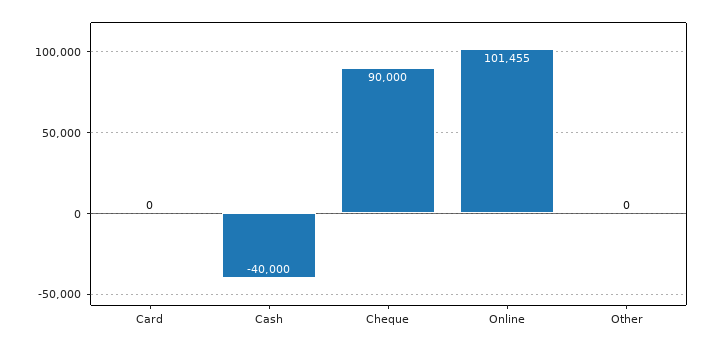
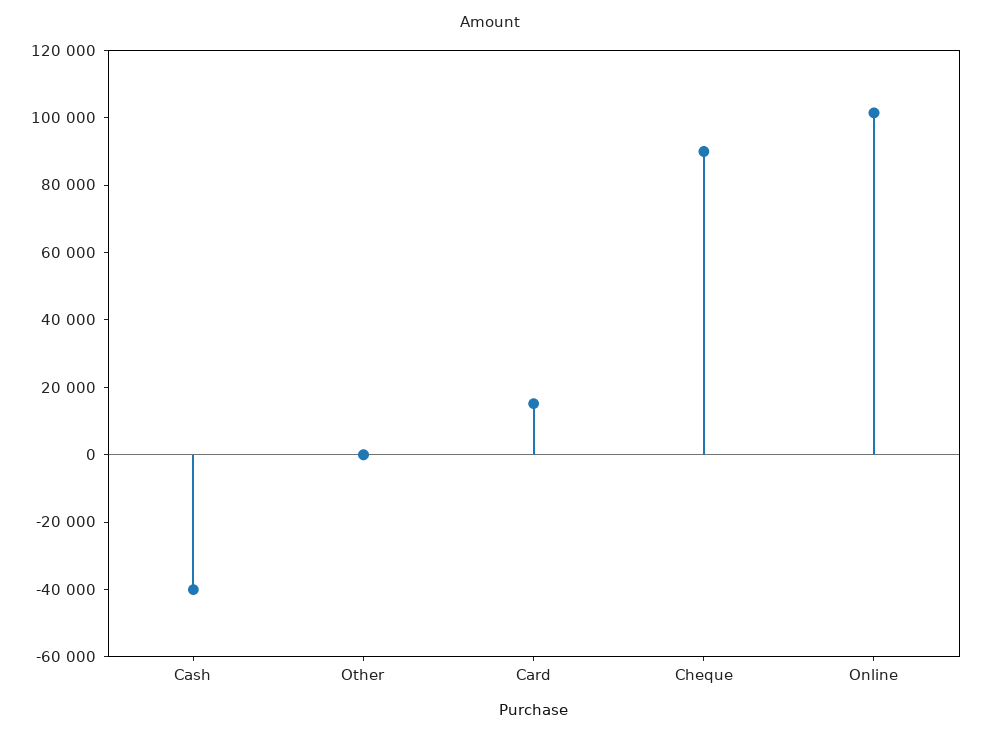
  {
-   "Card": 0,
+   "Card": 15000,
    "Cash": -40000,
    "Cheque": 90000,
    "Online": 101455,
    "Other": 0
  }

